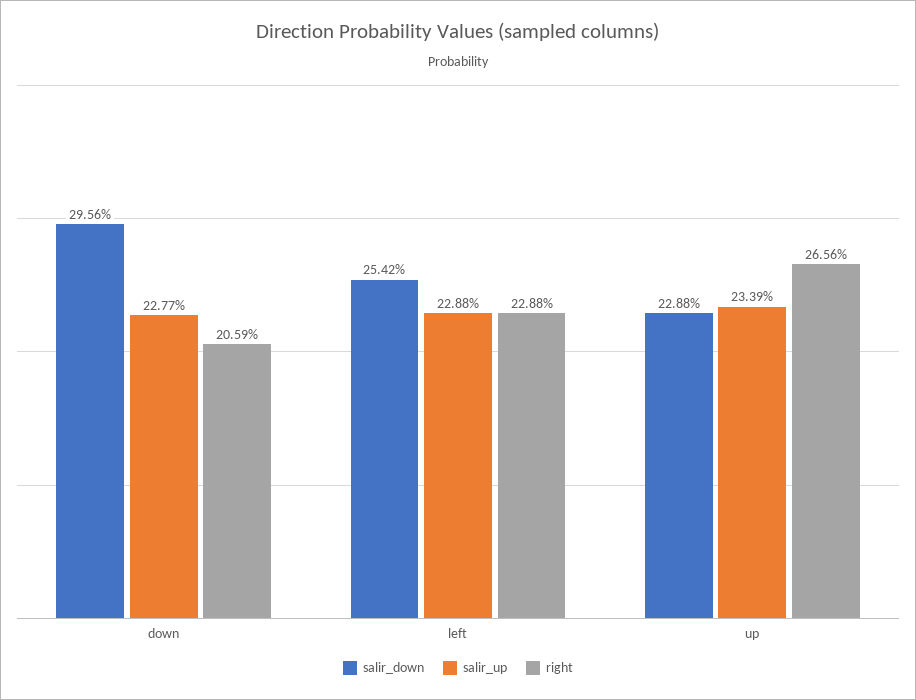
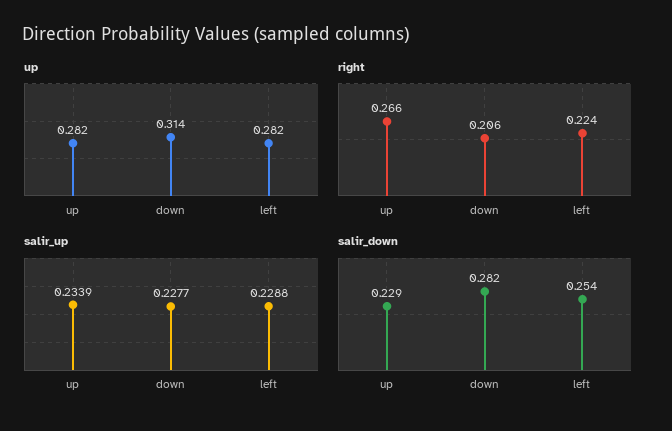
  {
    "salir_down": {
-     "down": 0.2956,
+     "down": 0.282,
      "left": 0.2542,
      "up": 0.2288
    },
    "salir_up": {
      "down": 0.2277,
      "left": 0.2288,
      "up": 0.2339
    },
    "right": {
      "down": 0.2059,
-     "left": 0.2288,
+     "left": 0.224,
      "up": 0.2656
-   }
+   },
+   "up": {
+     "up": 0.282,
+     "down": 0.314,
+     "left": 0.282
+   }
  }

